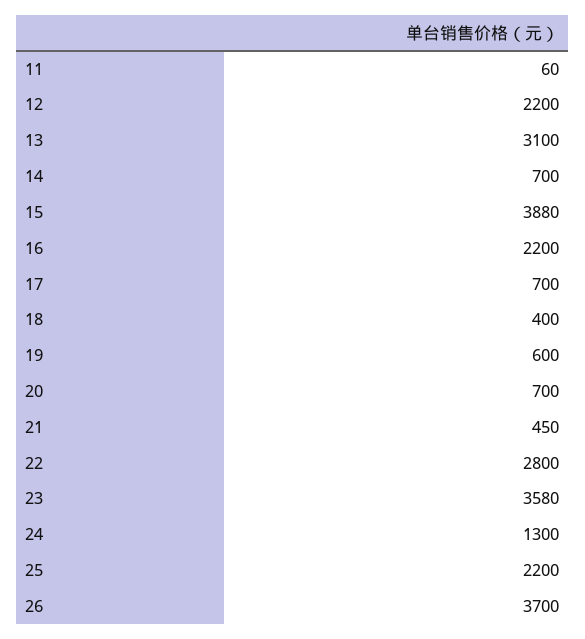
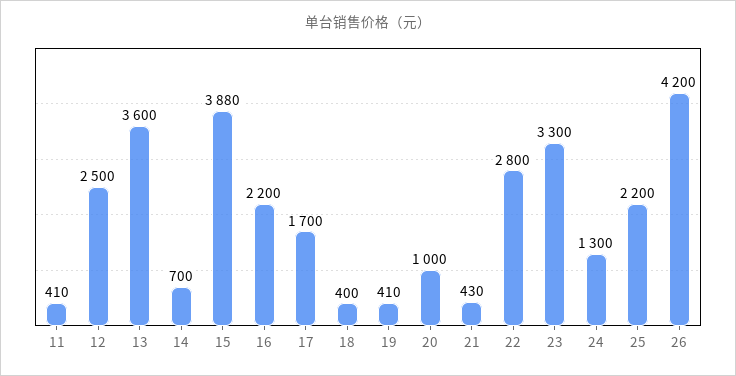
  {
-   "11": 60,
+   "11": 410,
-   "12": 2200,
+   "12": 2500,
-   "13": 3100,
+   "13": 3600,
    "14": 700,
    "15": 3880,
    "16": 2200,
-   "17": 700,
+   "17": 1700,
    "18": 400,
-   "19": 600,
+   "19": 410,
-   "20": 700,
+   "20": 1000,
-   "21": 450,
+   "21": 430,
    "22": 2800,
-   "23": 3580,
+   "23": 3300,
    "24": 1300,
    "25": 2200,
-   "26": 3700
+   "26": 4200
  }

